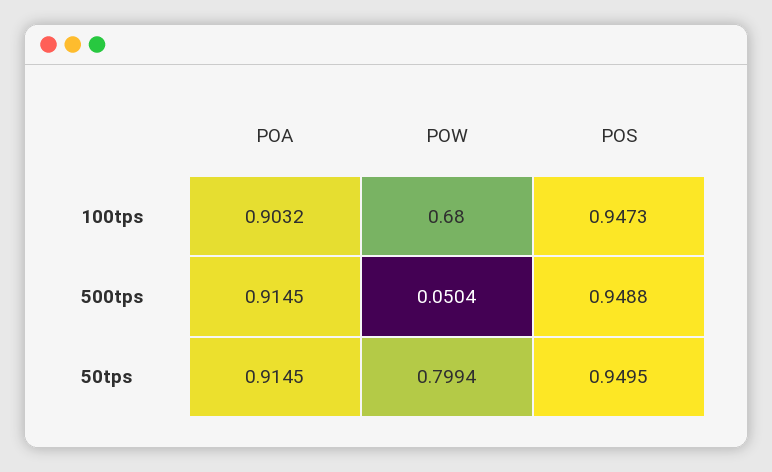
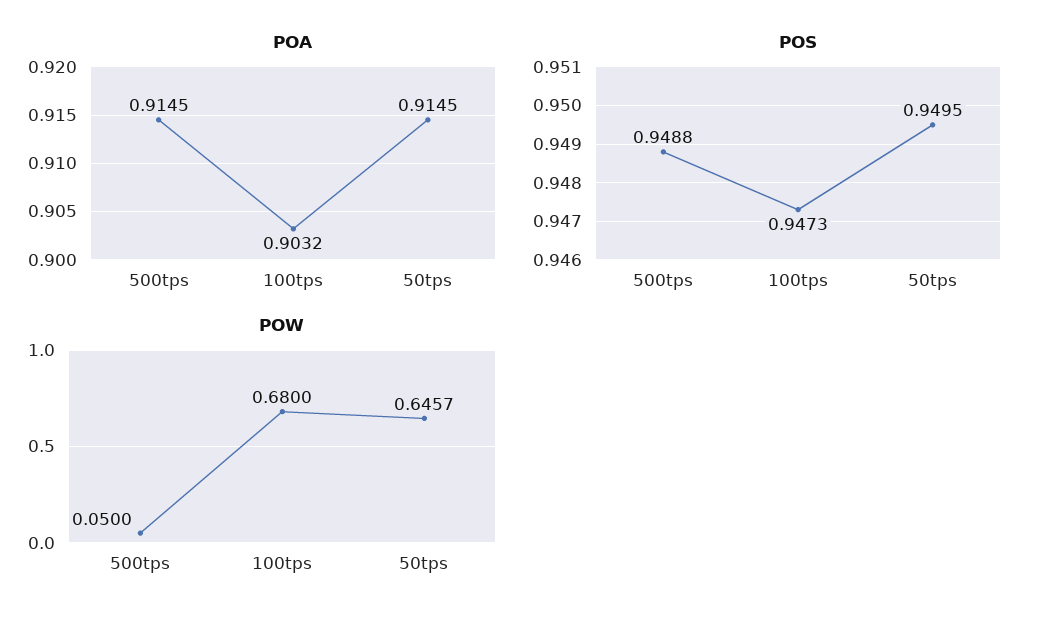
  {
    "POA": {
      "100tps": 0.9032,
      "500tps": 0.9145,
      "50tps": 0.9145
    },
    "POW": {
      "100tps": 0.68,
-     "500tps": 0.0504,
+     "500tps": 0.05,
-     "50tps": 0.7994
+     "50tps": 0.6457
    },
    "POS": {
      "100tps": 0.9473,
      "500tps": 0.9488,
      "50tps": 0.9495
    }
  }

